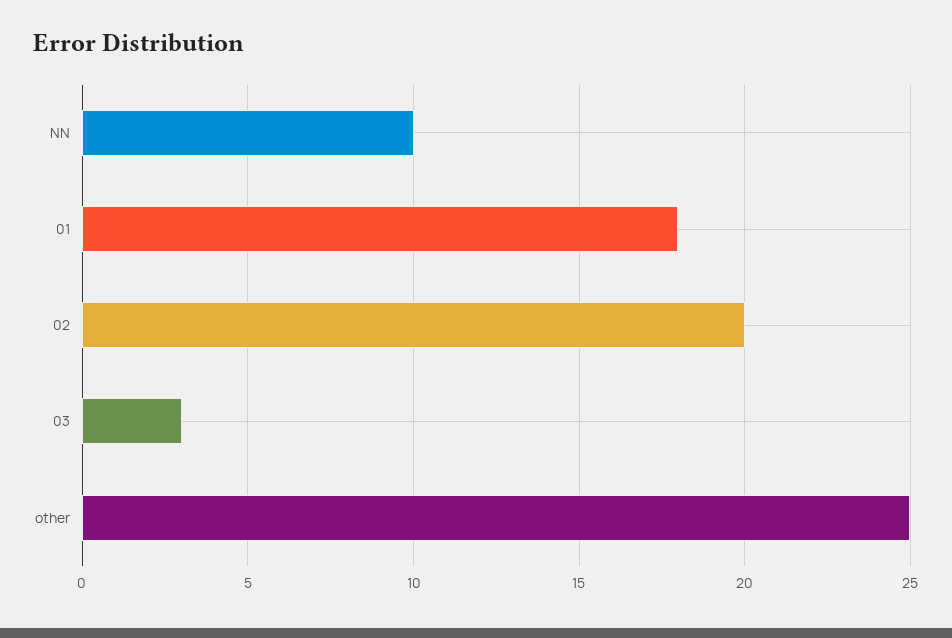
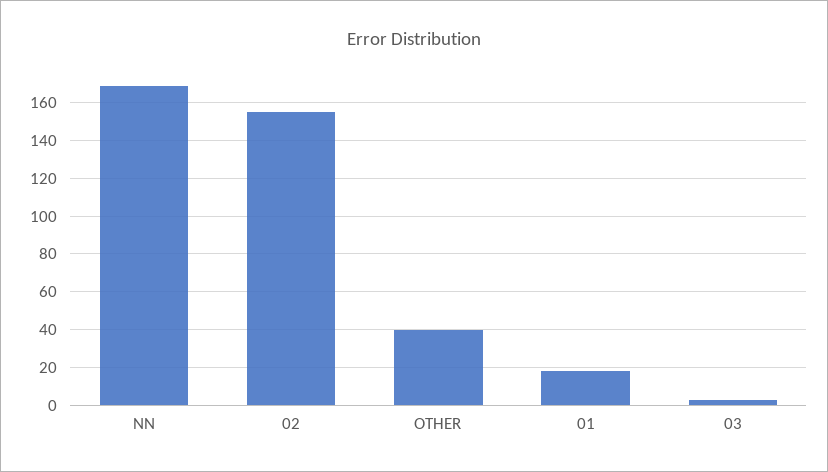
  {
-   "NN": 10,
+   "NN": 170,
    "01": 18,
-   "02": 20,
+   "02": 155,
    "03": 3,
-   "other": 25
+   "other": 40
  }

